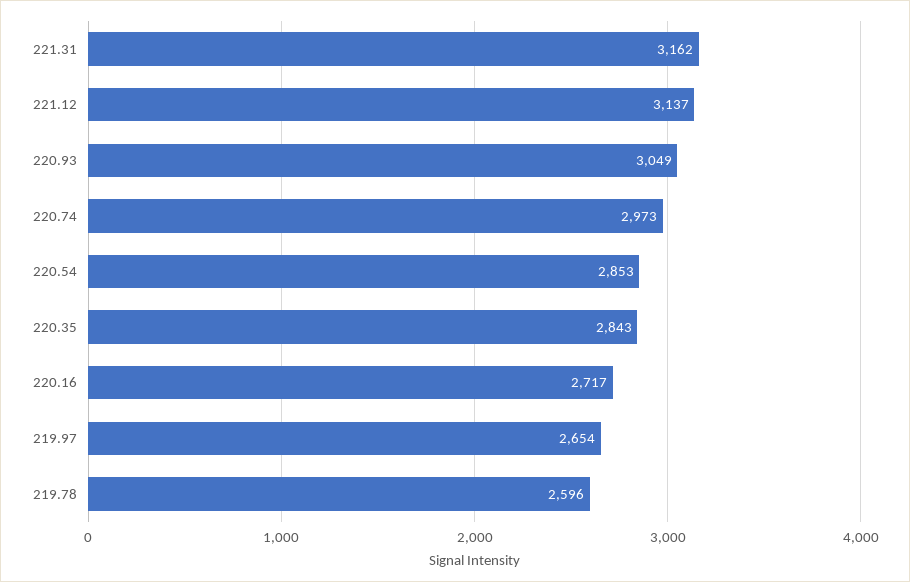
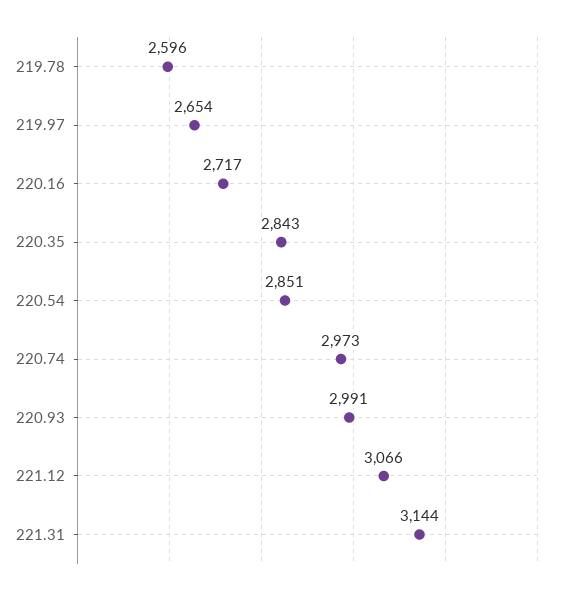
  {
-   "221.31": 3162,
+   "221.31": 3144,
-   "221.12": 3137,
+   "221.12": 3066,
-   "220.93": 3049,
+   "220.93": 2991,
    "220.74": 2973,
-   "220.54": 2853,
+   "220.54": 2851,
    "220.35": 2843,
    "220.16": 2717,
    "219.97": 2654,
    "219.78": 2596
  }

